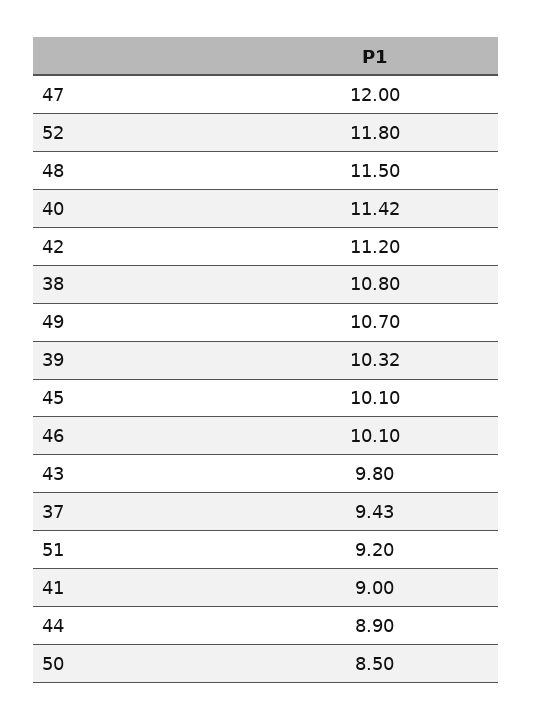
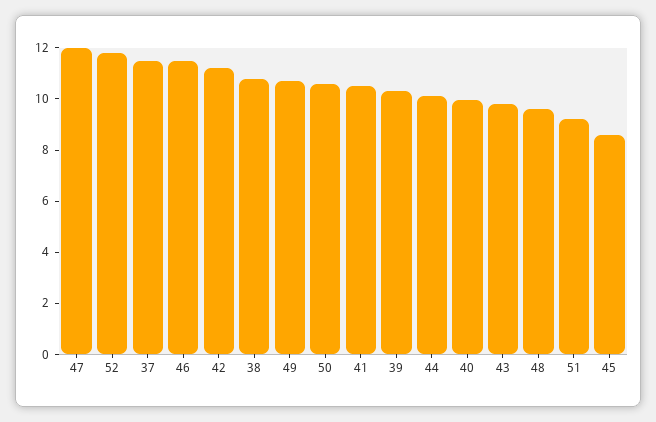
  {
    "47": 12,
    "52": 11.8,
-   "48": 11.5,
+   "48": 9.5,
-   "40": 11.42,
+   "40": 10,
    "42": 11.2,
    "38": 10.8,
    "49": 10.7,
    "39": 10.32,
-   "45": 10.1,
+   "45": 8.5,
-   "46": 10.1,
+   "46": 11.5,
    "43": 9.8,
-   "37": 9.43,
+   "37": 11.5,
    "51": 9.2,
-   "41": 9,
+   "41": 10.5,
-   "44": 8.9,
+   "44": 10,
-   "50": 8.5
+   "50": 10.5
  }

